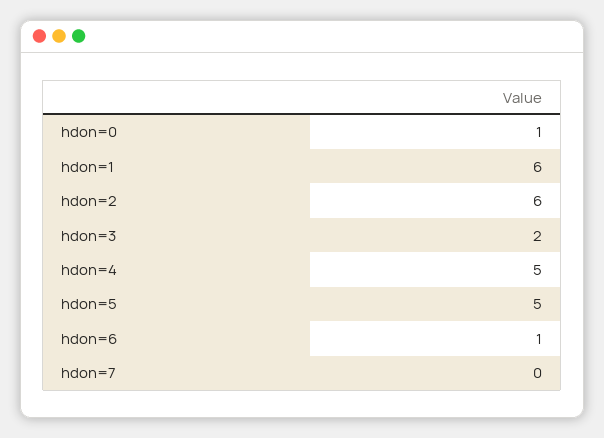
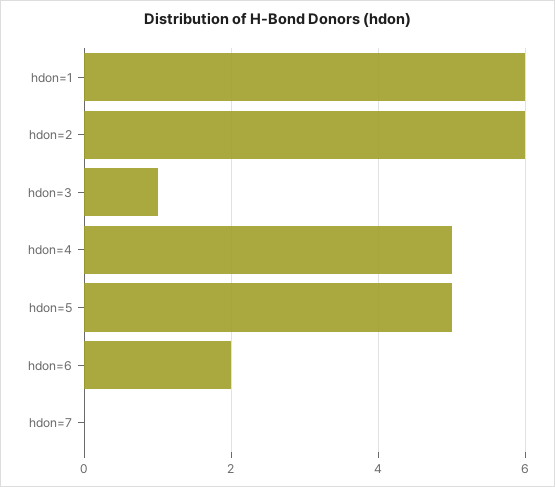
  {
-   "hdon=0": 1,
    "hdon=1": 6,
    "hdon=2": 6,
-   "hdon=3": 2,
+   "hdon=3": 1,
    "hdon=4": 5,
    "hdon=5": 5,
-   "hdon=6": 1,
+   "hdon=6": 2,
    "hdon=7": 0
  }

